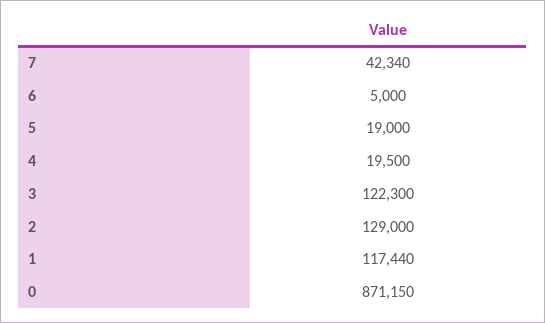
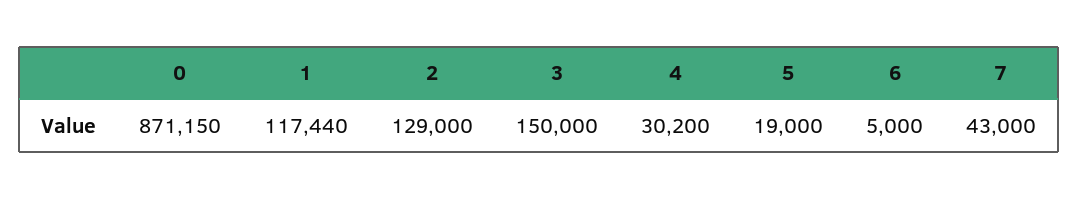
  {
-   "7": 42340,
+   "7": 43000,
    "6": 5000,
    "5": 19000,
-   "4": 19500,
+   "4": 30200,
-   "3": 122300,
+   "3": 150000,
    "2": 129000,
    "1": 117440,
    "0": 871150
  }

